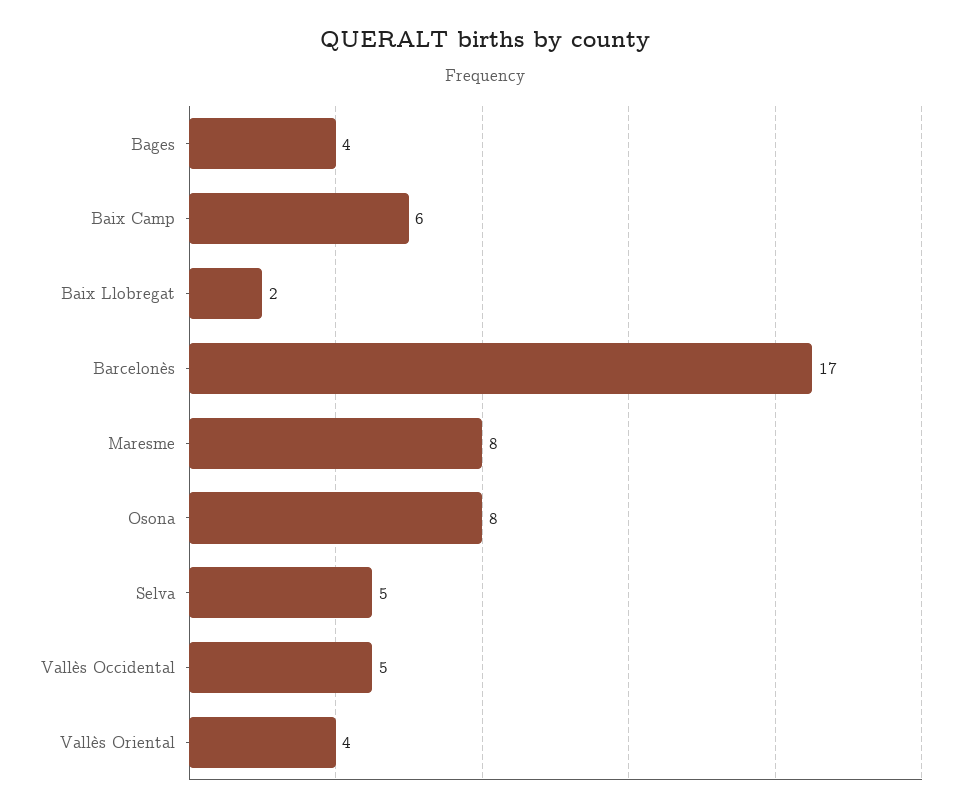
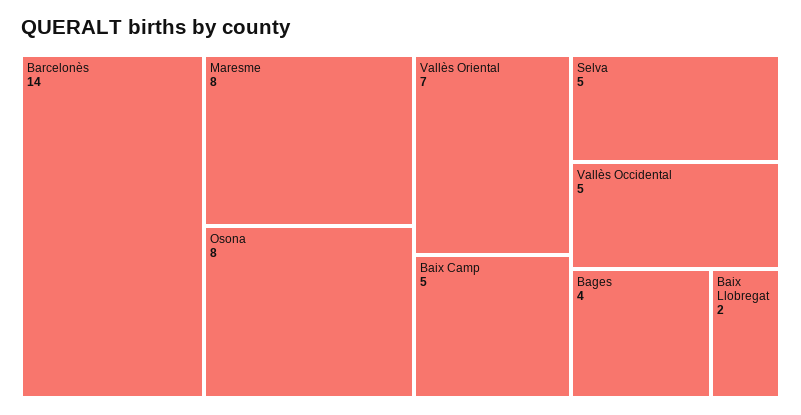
  {
    "Bages": 4,
-   "Baix Camp": 6,
+   "Baix Camp": 5,
    "Baix Llobregat": 2,
-   "Barcelonès": 17,
+   "Barcelonès": 14,
    "Maresme": 8,
    "Osona": 8,
    "Selva": 5,
    "Vallès Occidental": 5,
-   "Vallès Oriental": 4
+   "Vallès Oriental": 7
  }

